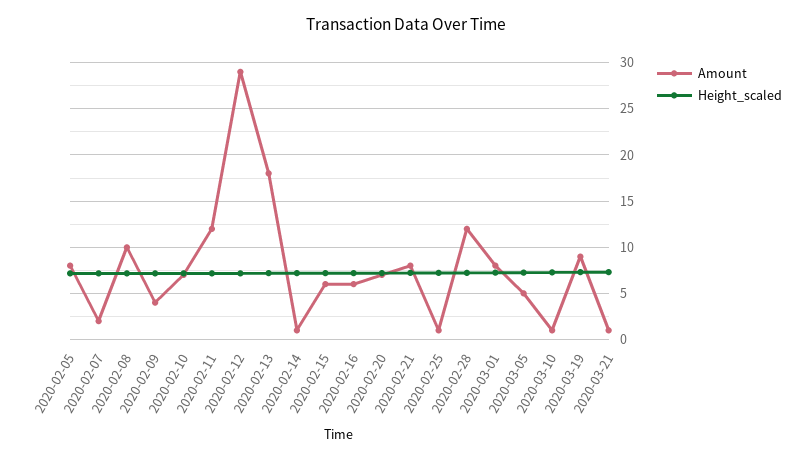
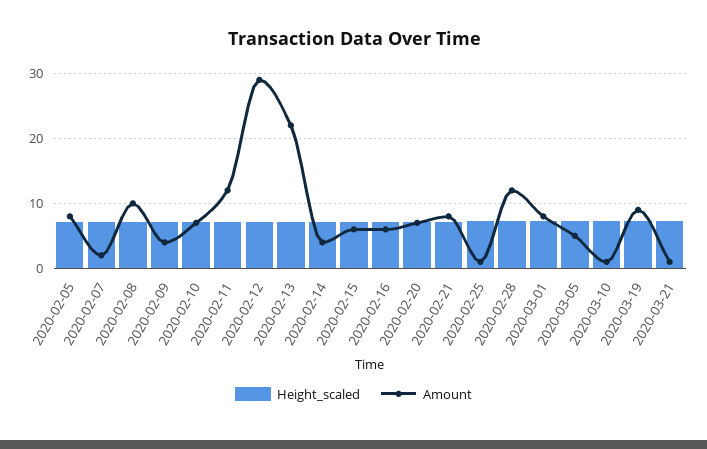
  {
    "Amount": {
      "2020-02-05": 8,
      "2020-02-07": 2,
      "2020-02-08": 10,
      "2020-02-09": 4,
      "2020-02-10": 7,
      "2020-02-11": 12,
      "2020-02-12": 29,
-     "2020-02-13": 18,
+     "2020-02-13": 22,
-     "2020-02-14": 1,
+     "2020-02-14": 4,
      "2020-02-15": 6,
      "2020-02-16": 6,
      "2020-02-20": 7,
      "2020-02-21": 8,
      "2020-02-25": 1,
      "2020-02-28": 12,
      "2020-03-01": 8,
      "2020-03-05": 5,
      "2020-03-10": 1,
      "2020-03-19": 9,
      "2020-03-21": 1
    },
    "Height_scaled": {
      "2020-02-05": 7,
      "2020-02-07": 7,
      "2020-02-08": 7,
      "2020-02-09": 7,
      "2020-02-10": 7,
      "2020-02-11": 7,
      "2020-02-12": 7,
      "2020-02-13": 7,
      "2020-02-14": 7,
      "2020-02-15": 7,
      "2020-02-16": 7,
      "2020-02-20": 7,
      "2020-02-21": 7,
      "2020-02-25": 7,
      "2020-02-28": 7,
      "2020-03-01": 7,
      "2020-03-05": 7,
      "2020-03-10": 7,
      "2020-03-19": 7,
      "2020-03-21": 7
    }
  }

